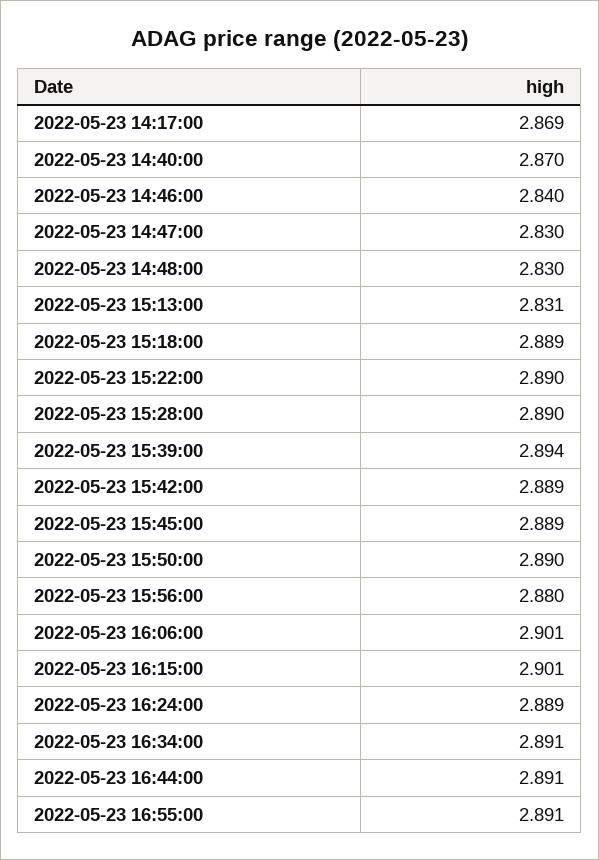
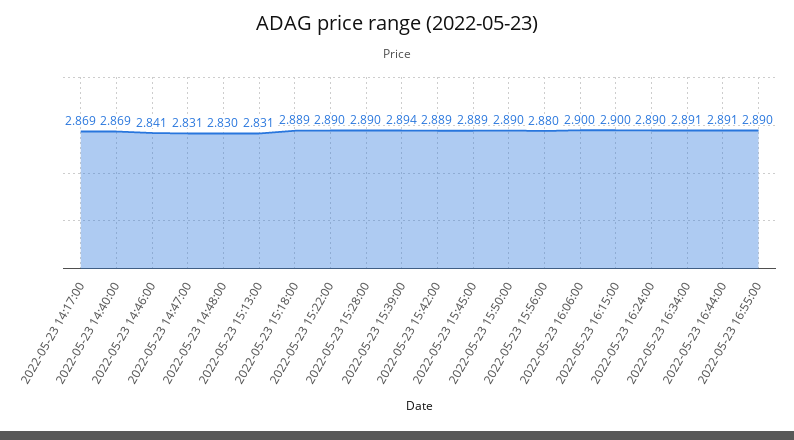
  {
    "2022-05-23 14:17:00": 2.869,
-   "2022-05-23 14:40:00": 2.87,
+   "2022-05-23 14:40:00": 2.869,
-   "2022-05-23 14:46:00": 2.84,
+   "2022-05-23 14:46:00": 2.841,
-   "2022-05-23 14:47:00": 2.83,
+   "2022-05-23 14:47:00": 2.831,
    "2022-05-23 14:48:00": 2.83,
    "2022-05-23 15:13:00": 2.831,
    "2022-05-23 15:18:00": 2.889,
    "2022-05-23 15:22:00": 2.89,
    "2022-05-23 15:28:00": 2.89,
    "2022-05-23 15:39:00": 2.894,
    "2022-05-23 15:42:00": 2.889,
    "2022-05-23 15:45:00": 2.889,
    "2022-05-23 15:50:00": 2.89,
    "2022-05-23 15:56:00": 2.88,
-   "2022-05-23 16:06:00": 2.901,
+   "2022-05-23 16:06:00": 2.9,
-   "2022-05-23 16:15:00": 2.901,
+   "2022-05-23 16:15:00": 2.9,
-   "2022-05-23 16:24:00": 2.889,
+   "2022-05-23 16:24:00": 2.89,
    "2022-05-23 16:34:00": 2.891,
    "2022-05-23 16:44:00": 2.891,
-   "2022-05-23 16:55:00": 2.891
+   "2022-05-23 16:55:00": 2.89
  }

